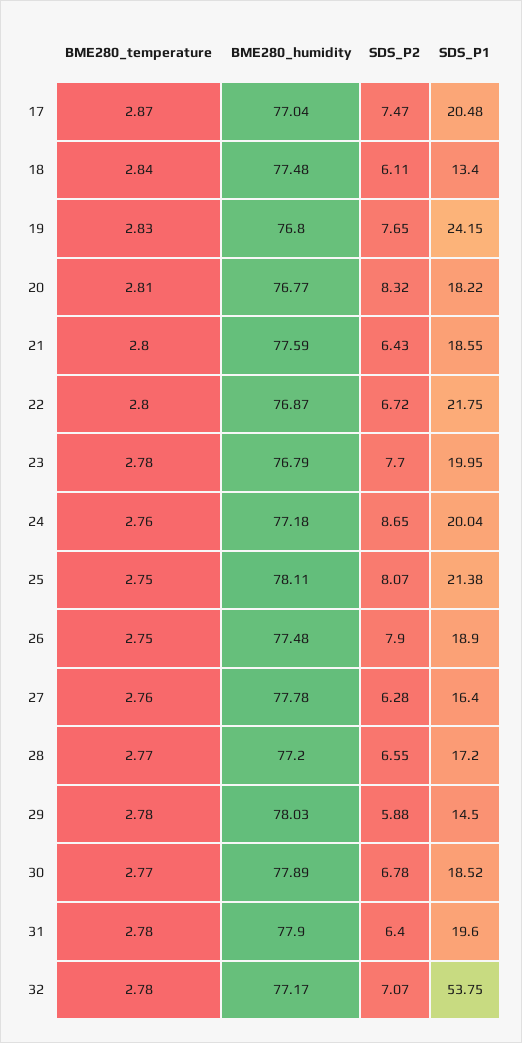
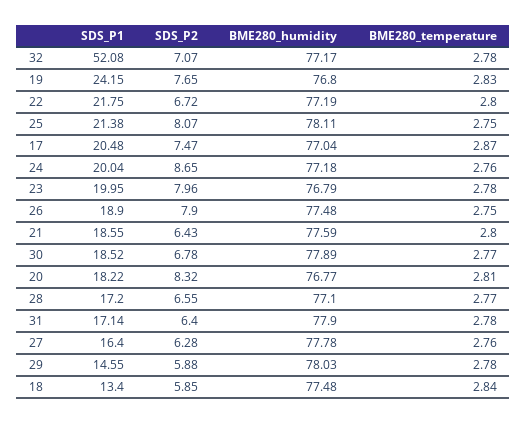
  {
    "BME280_temperature": {
      "17": 2.87,
      "18": 2.84,
      "19": 2.83,
      "20": 2.81,
      "21": 2.8,
      "22": 2.8,
      "23": 2.78,
      "24": 2.76,
      "25": 2.75,
      "26": 2.75,
      "27": 2.76,
      "28": 2.77,
      "29": 2.78,
      "30": 2.77,
      "31": 2.78,
      "32": 2.78
    },
    "BME280_humidity": {
      "17": 77.04,
      "18": 77.48,
      "19": 76.8,
      "20": 76.77,
      "21": 77.59,
-     "22": 76.87,
+     "22": 77.19,
      "23": 76.79,
      "24": 77.18,
      "25": 78.11,
      "26": 77.48,
      "27": 77.78,
-     "28": 77.2,
+     "28": 77.1,
      "29": 78.03,
      "30": 77.89,
      "31": 77.9,
      "32": 77.17
    },
    "SDS_P2": {
      "17": 7.47,
-     "18": 6.11,
+     "18": 5.85,
      "19": 7.65,
      "20": 8.32,
      "21": 6.43,
      "22": 6.72,
-     "23": 7.7,
+     "23": 7.96,
      "24": 8.65,
      "25": 8.07,
      "26": 7.9,
      "27": 6.28,
      "28": 6.55,
      "29": 5.88,
      "30": 6.78,
      "31": 6.4,
      "32": 7.07
    },
    "SDS_P1": {
      "17": 20.48,
      "18": 13.4,
      "19": 24.15,
      "20": 18.22,
      "21": 18.55,
      "22": 21.75,
      "23": 19.95,
      "24": 20.04,
      "25": 21.38,
      "26": 18.9,
      "27": 16.4,
      "28": 17.2,
-     "29": 14.5,
+     "29": 14.55,
      "30": 18.52,
-     "31": 19.6,
+     "31": 17.14,
-     "32": 53.75
+     "32": 52.08
    }
  }

